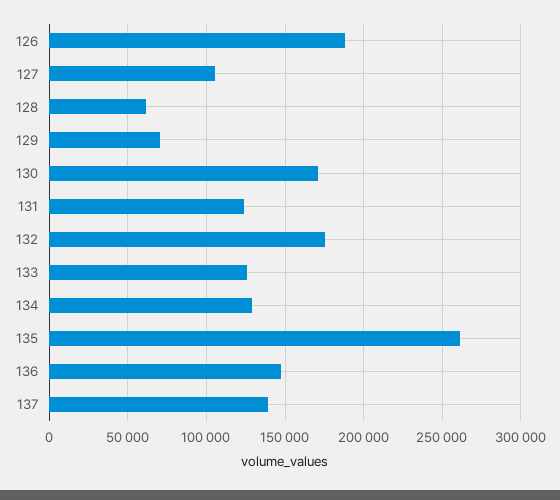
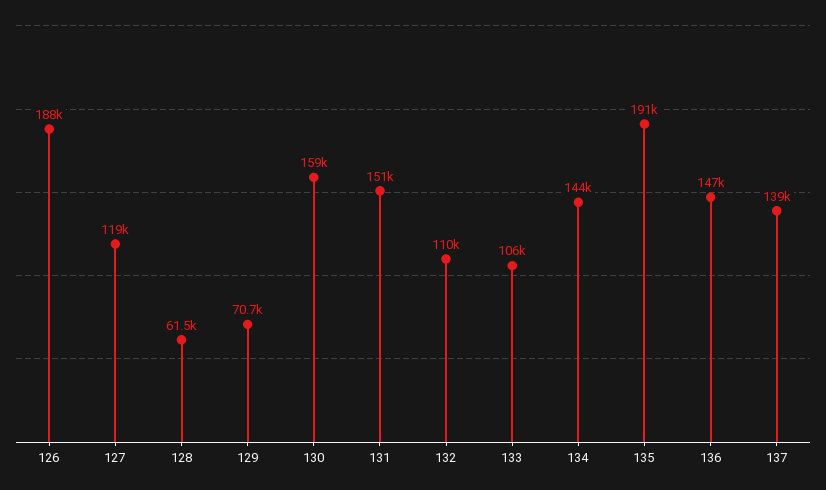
  {
    "126": 188000,
-   "127": 105000,
+   "127": 119000,
    "128": 61500,
    "129": 70700,
-   "130": 170000,
+   "130": 159000,
-   "131": 125000,
+   "131": 151000,
-   "132": 175000,
+   "132": 110000,
-   "133": 125000,
+   "133": 106000,
-   "134": 130000,
+   "134": 144000,
-   "135": 260000,
+   "135": 191000,
    "136": 147000,
    "137": 139000
  }

